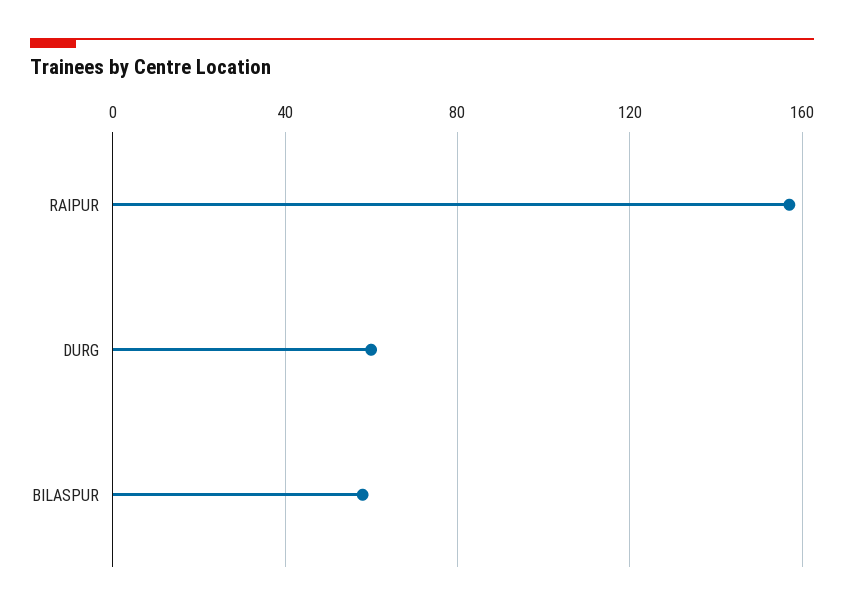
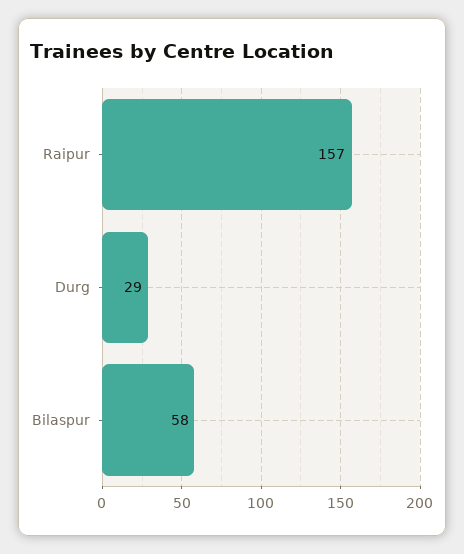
  {
    "RAIPUR": 157,
-   "DURG": 60,
+   "DURG": 29,
    "BILASPUR": 58
  }

